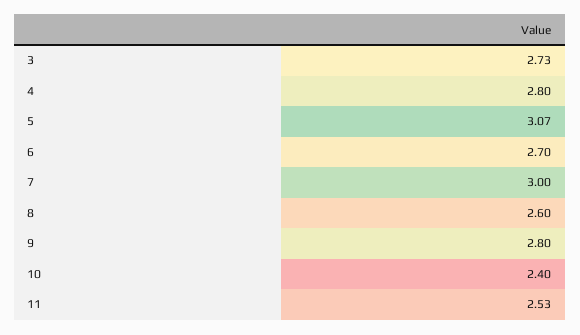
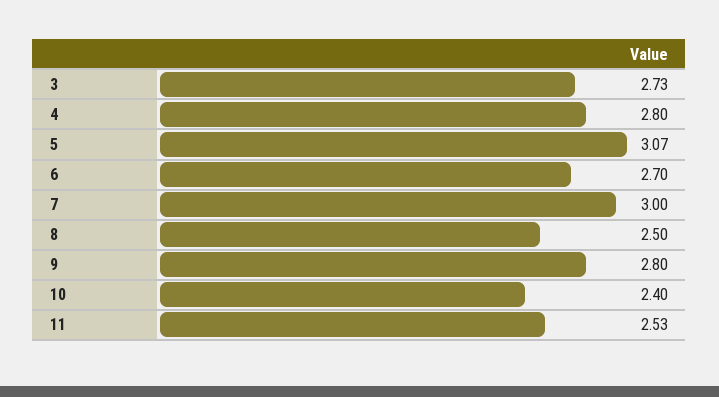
  {
    "3": 2.73,
    "4": 2.8,
    "5": 3.07,
    "6": 2.7,
    "7": 3,
-   "8": 2.6,
+   "8": 2.5,
    "9": 2.8,
    "10": 2.4,
    "11": 2.53
  }

